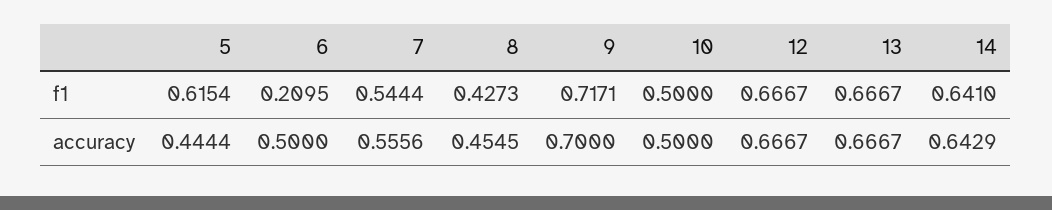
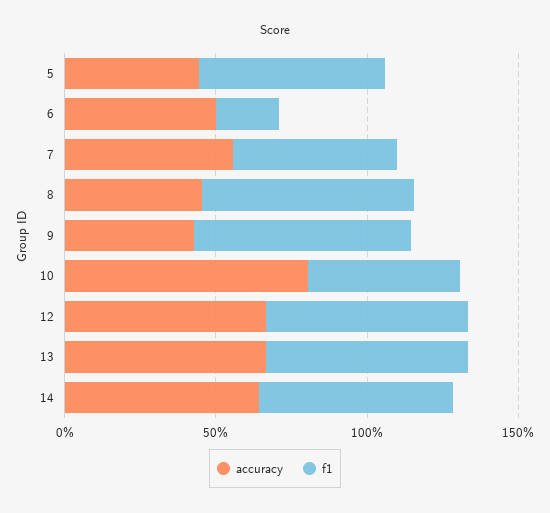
  {
    "f1": {
      "5": 0.6154,
      "6": 0.2095,
      "7": 0.5444,
-     "8": 0.4273,
+     "8": 0.7,
      "9": 0.7171,
      "10": 0.5,
      "12": 0.6667,
      "13": 0.6667,
      "14": 0.641
    },
    "accuracy": {
      "5": 0.4444,
      "6": 0.5,
      "7": 0.5556,
      "8": 0.4545,
-     "9": 0.7,
+     "9": 0.4,
-     "10": 0.5,
+     "10": 0.8,
      "12": 0.6667,
      "13": 0.6667,
      "14": 0.6429
    }
  }

